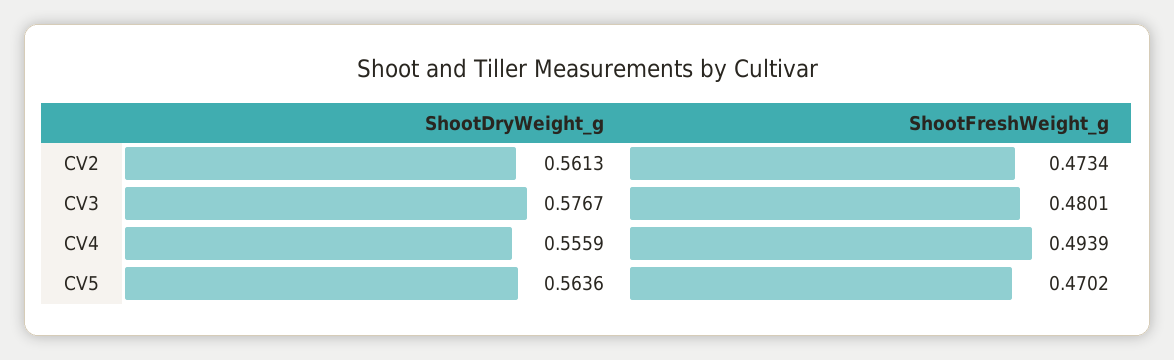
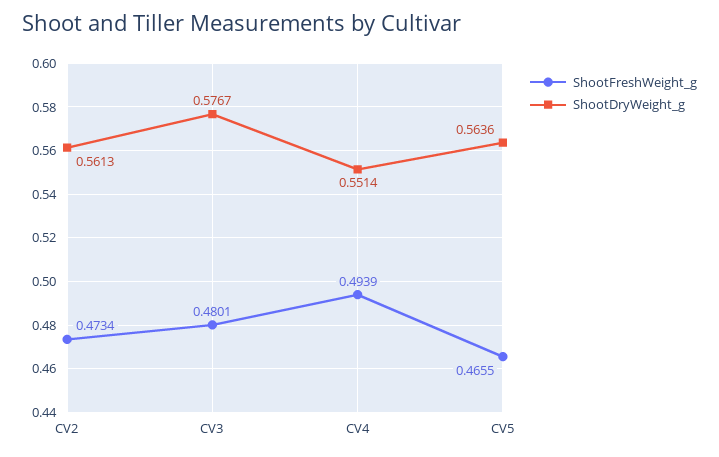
  {
    "ShootDryWeight_g": {
      "CV2": 0.5613,
      "CV3": 0.5767,
-     "CV4": 0.5559,
+     "CV4": 0.5514,
      "CV5": 0.5636
    },
    "ShootFreshWeight_g": {
      "CV2": 0.4734,
      "CV3": 0.4801,
      "CV4": 0.4939,
-     "CV5": 0.4702
+     "CV5": 0.4655
    }
  }

